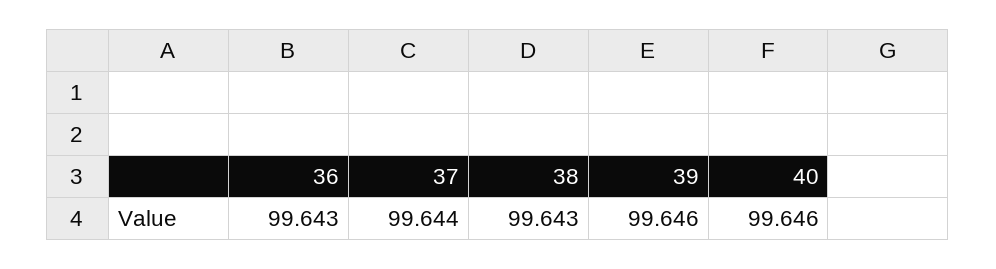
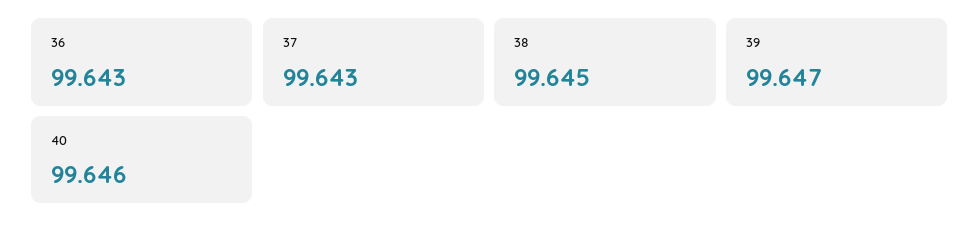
  {
    "36": 99.643,
-   "37": 99.644,
+   "37": 99.643,
-   "38": 99.643,
+   "38": 99.645,
-   "39": 99.646,
+   "39": 99.647,
    "40": 99.646
  }

